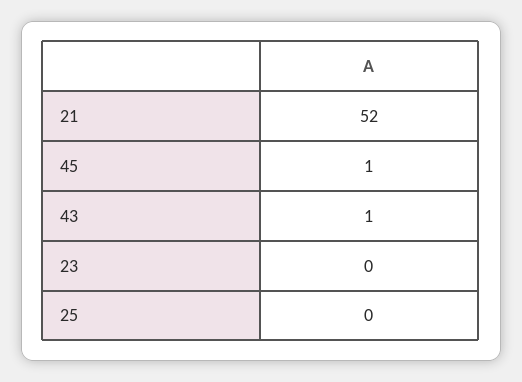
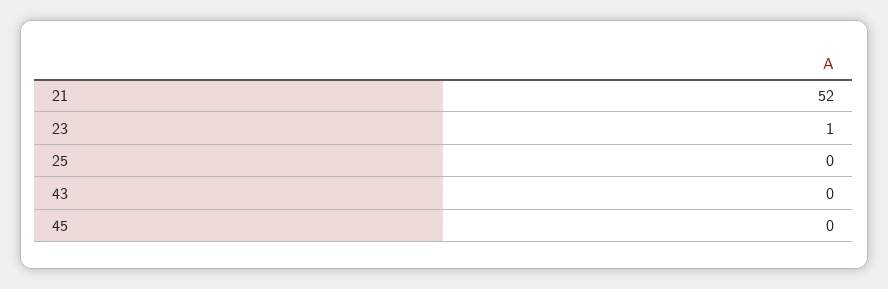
  {
    "21": 52,
-   "45": 1,
+   "45": 0,
-   "43": 1,
+   "43": 0,
-   "23": 0,
+   "23": 1,
    "25": 0
  }

